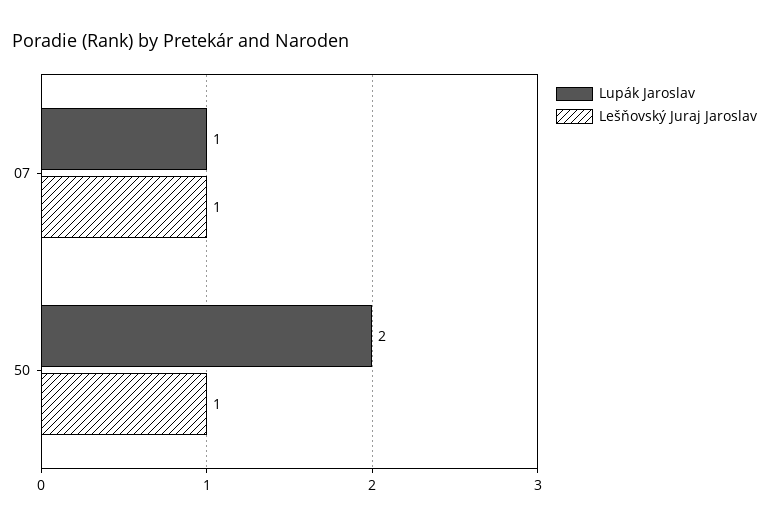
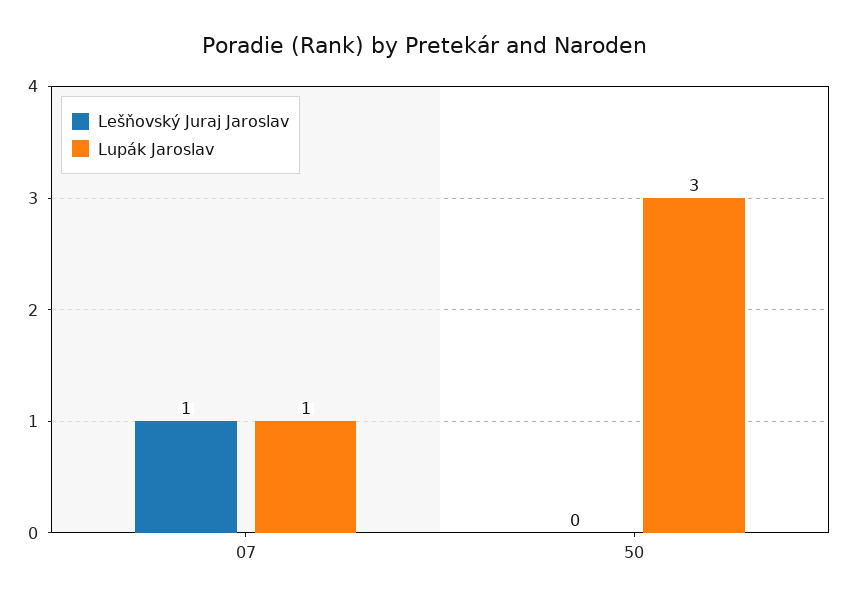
  {
    "Lupák Jaroslav": {
      "07": 1,
-     "50": 2
+     "50": 3
    },
    "Lešňovský Juraj Jaroslav": {
      "07": 1,
-     "50": 1
+     "50": 0
    }
  }

